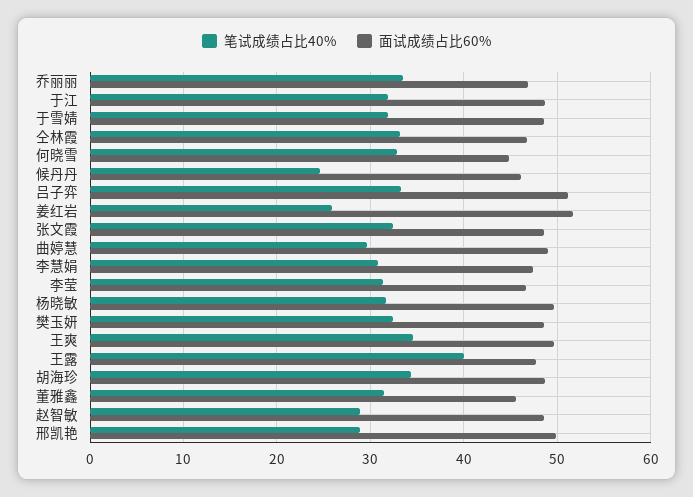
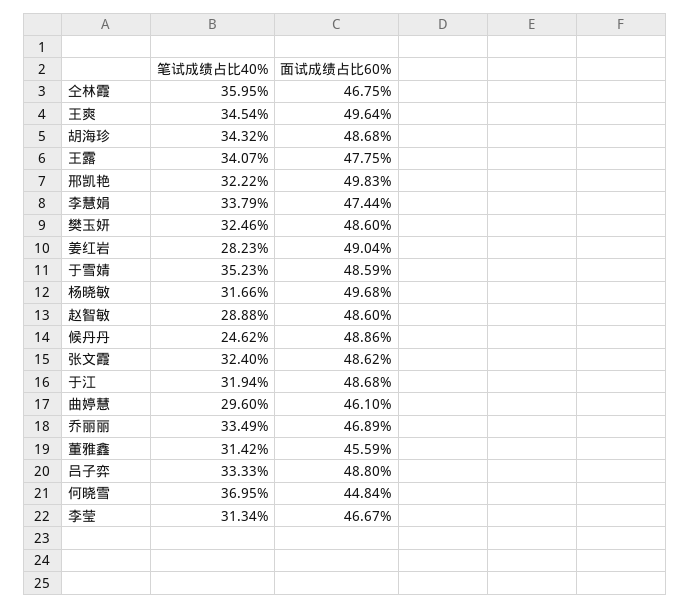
  {
    "笔试成绩占比40%": {
      "乔丽丽": 33.49,
      "于江": 31.94,
-     "于雪婧": 32,
+     "于雪婧": 35.23,
-     "仝林霞": 33,
+     "仝林霞": 35.95,
-     "何晓雪": 33,
+     "何晓雪": 36.95,
      "候丹丹": 24.62,
      "吕子弈": 33.33,
-     "姜红岩": 26,
+     "姜红岩": 28.23,
      "张文霞": 32.4,
      "曲婷慧": 29.6,
-     "李慧娟": 31,
+     "李慧娟": 33.79,
      "李莹": 31.34,
      "杨晓敏": 31.66,
      "樊玉妍": 32.46,
      "王爽": 34.54,
-     "王露": 40,
+     "王露": 34.07,
      "胡海珍": 34.32,
      "董雅鑫": 31.42,
      "赵智敏": 28.88,
-     "邢凯艳": 29
+     "邢凯艳": 32.22
    },
    "面试成绩占比60%": {
      "乔丽丽": 46.89,
      "于江": 48.68,
      "于雪婧": 48.59,
      "仝林霞": 46.75,
      "何晓雪": 44.84,
-     "候丹丹": 46,
+     "候丹丹": 48.86,
-     "吕子弈": 51,
+     "吕子弈": 48.8,
-     "姜红岩": 52,
+     "姜红岩": 49.04,
      "张文霞": 48.62,
-     "曲婷慧": 49,
+     "曲婷慧": 46.1,
      "李慧娟": 47.44,
      "李莹": 46.67,
      "杨晓敏": 49.68,
      "樊玉妍": 48.6,
      "王爽": 49.64,
      "王露": 47.75,
      "胡海珍": 48.68,
      "董雅鑫": 45.59,
      "赵智敏": 48.6,
      "邢凯艳": 49.83
    }
  }

